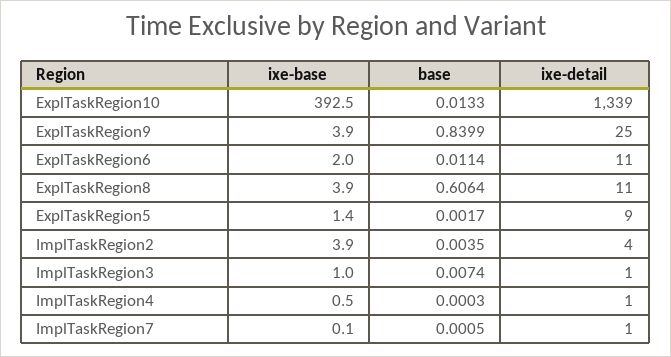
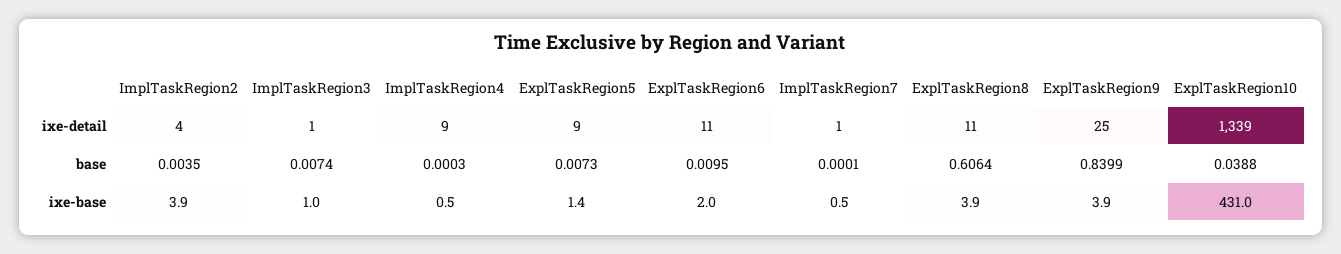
  {
    "ixe-base": {
-     "ExplTaskRegion10": 392.5,
+     "ExplTaskRegion10": 431,
      "ExplTaskRegion9": 3.9,
      "ExplTaskRegion6": 2,
      "ExplTaskRegion8": 3.9,
      "ExplTaskRegion5": 1.4,
      "ImplTaskRegion2": 3.9,
      "ImplTaskRegion3": 1,
      "ImplTaskRegion4": 0.5,
-     "ImplTaskRegion7": 0.1
+     "ImplTaskRegion7": 0.5
    },
    "base": {
-     "ExplTaskRegion10": 0.0133,
+     "ExplTaskRegion10": 0.0388,
      "ExplTaskRegion9": 0.8399,
-     "ExplTaskRegion6": 0.0114,
+     "ExplTaskRegion6": 0.0095,
      "ExplTaskRegion8": 0.6064,
-     "ExplTaskRegion5": 0.0017,
+     "ExplTaskRegion5": 0.0073,
      "ImplTaskRegion2": 0.0035,
      "ImplTaskRegion3": 0.0074,
      "ImplTaskRegion4": 0.0003,
-     "ImplTaskRegion7": 0.0005
+     "ImplTaskRegion7": 0.0001
    },
    "ixe-detail": {
      "ExplTaskRegion10": 1339,
      "ExplTaskRegion9": 25,
      "ExplTaskRegion6": 11,
      "ExplTaskRegion8": 11,
      "ExplTaskRegion5": 9,
      "ImplTaskRegion2": 4,
      "ImplTaskRegion3": 1,
-     "ImplTaskRegion4": 1,
+     "ImplTaskRegion4": 9,
      "ImplTaskRegion7": 1
    }
  }

